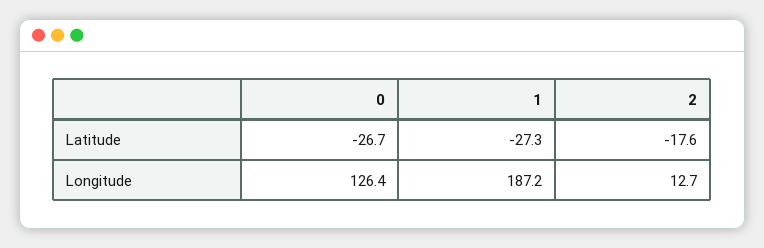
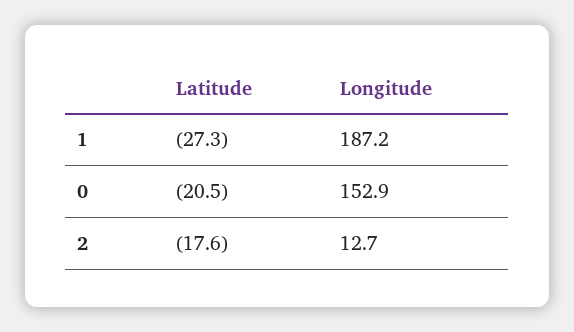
  {
    "0": {
-     "Latitude": -26.7,
+     "Latitude": -20.5,
-     "Longitude": 126.4
+     "Longitude": 152.9
    },
    "1": {
      "Latitude": -27.3,
      "Longitude": 187.2
    },
    "2": {
      "Latitude": -17.6,
      "Longitude": 12.7
    }
  }

